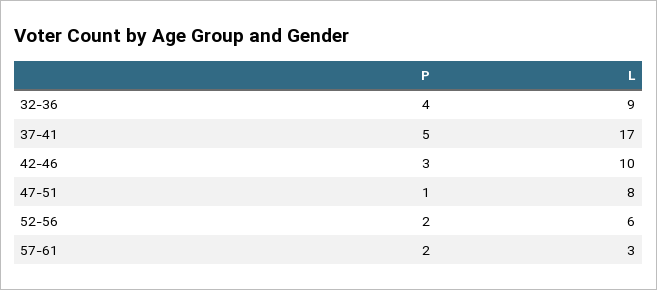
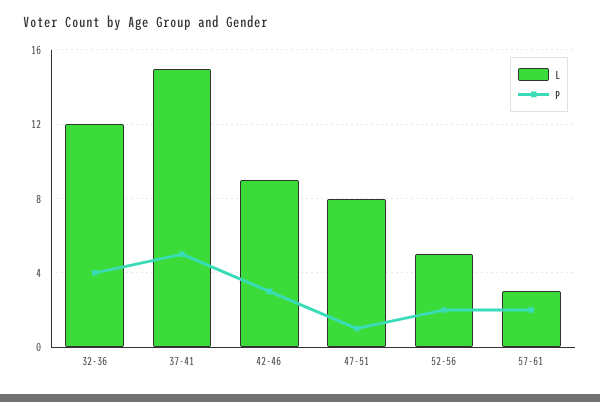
  {
    "P": {
      "32-36": 4,
      "37-41": 5,
      "42-46": 3,
      "47-51": 1,
      "52-56": 2,
      "57-61": 2
    },
    "L": {
-     "32-36": 9,
+     "32-36": 12,
-     "37-41": 17,
+     "37-41": 15,
-     "42-46": 10,
+     "42-46": 9,
      "47-51": 8,
-     "52-56": 6,
+     "52-56": 5,
      "57-61": 3
    }
  }

